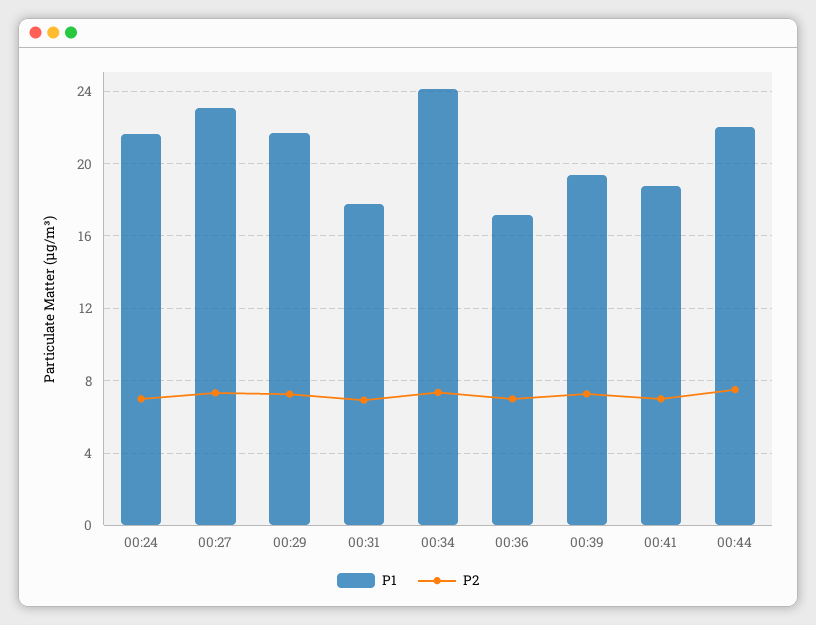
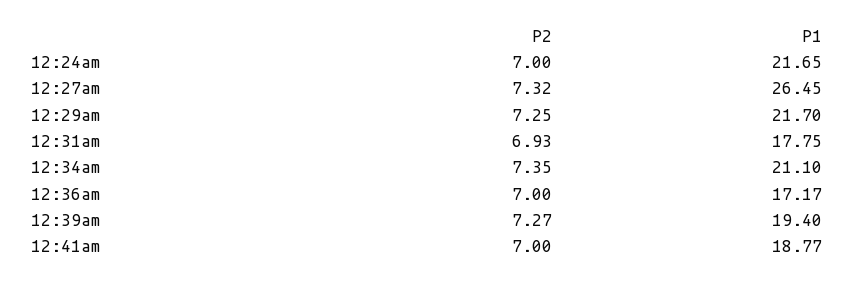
  {
    "P1": {
      "00:24": 21.65,
-     "00:27": 23,
+     "00:27": 26.45,
      "00:29": 21.7,
      "00:31": 17.75,
-     "00:34": 24,
+     "00:34": 21.1,
      "00:36": 17.17,
      "00:39": 19.4,
-     "00:41": 18.77,
+     "00:41": 18.77
-     "00:44": 22
    },
    "P2": {
      "00:24": 7,
      "00:27": 7.32,
      "00:29": 7.25,
      "00:31": 6.93,
      "00:34": 7.35,
      "00:36": 7,
      "00:39": 7.27,
-     "00:41": 7,
+     "00:41": 7
-     "00:44": 7.5
    }
  }

